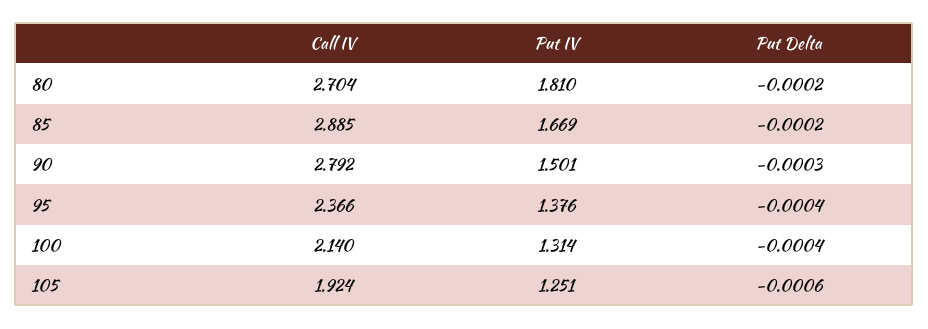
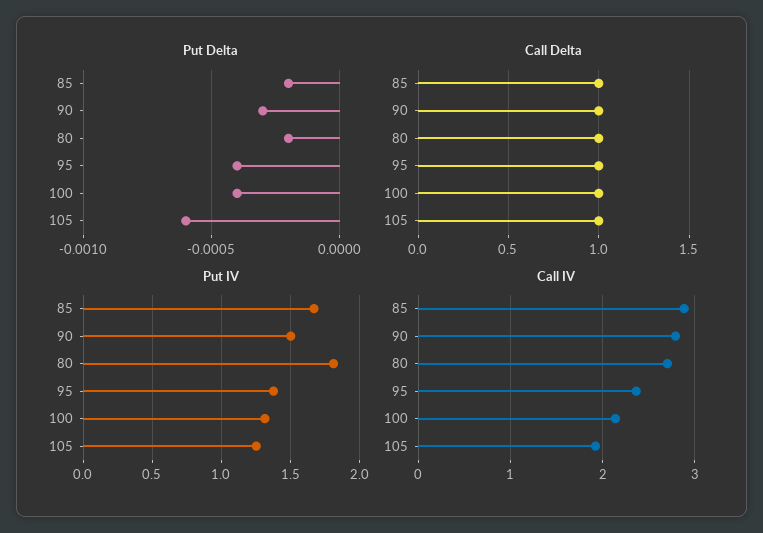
  {
    "Call IV": {
      "80": 2.704,
      "85": 2.885,
      "90": 2.792,
      "95": 2.366,
      "100": 2.14,
      "105": 1.924
    },
    "Put IV": {
      "80": 1.81,
      "85": 1.669,
      "90": 1.501,
      "95": 1.376,
      "100": 1.314,
      "105": 1.251
    },
    "Put Delta": {
      "80": -0.0002,
      "85": -0.0002,
      "90": -0.0003,
      "95": -0.0004,
      "100": -0.0004,
      "105": -0.0006
-   }
+   },
+   "Call Delta": {
+     "85": 1,
+     "90": 1,
+     "80": 1,
+     "95": 1,
+     "100": 1,
+     "105": 1
+   }
  }

